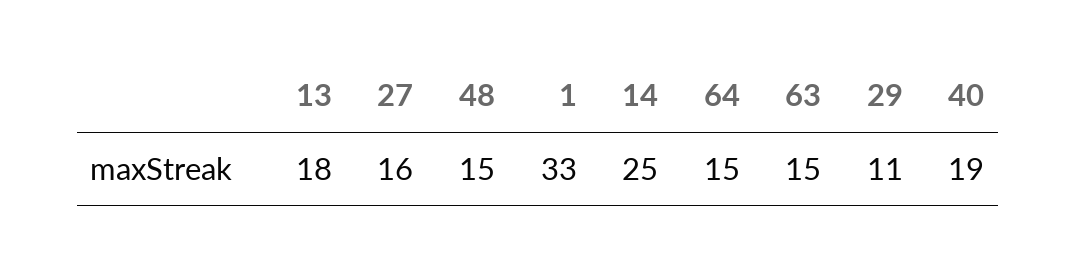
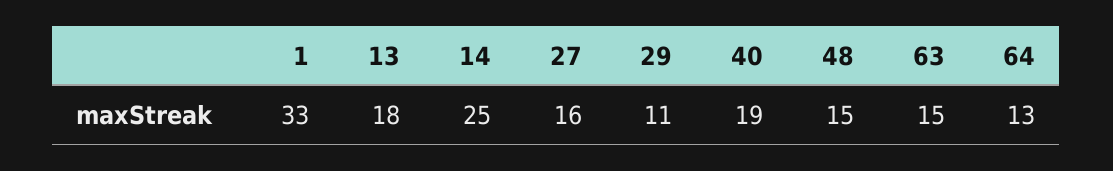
  {
    "13": 18,
    "27": 16,
    "48": 15,
    "1": 33,
    "14": 25,
-   "64": 15,
+   "64": 13,
    "63": 15,
    "29": 11,
    "40": 19
  }

